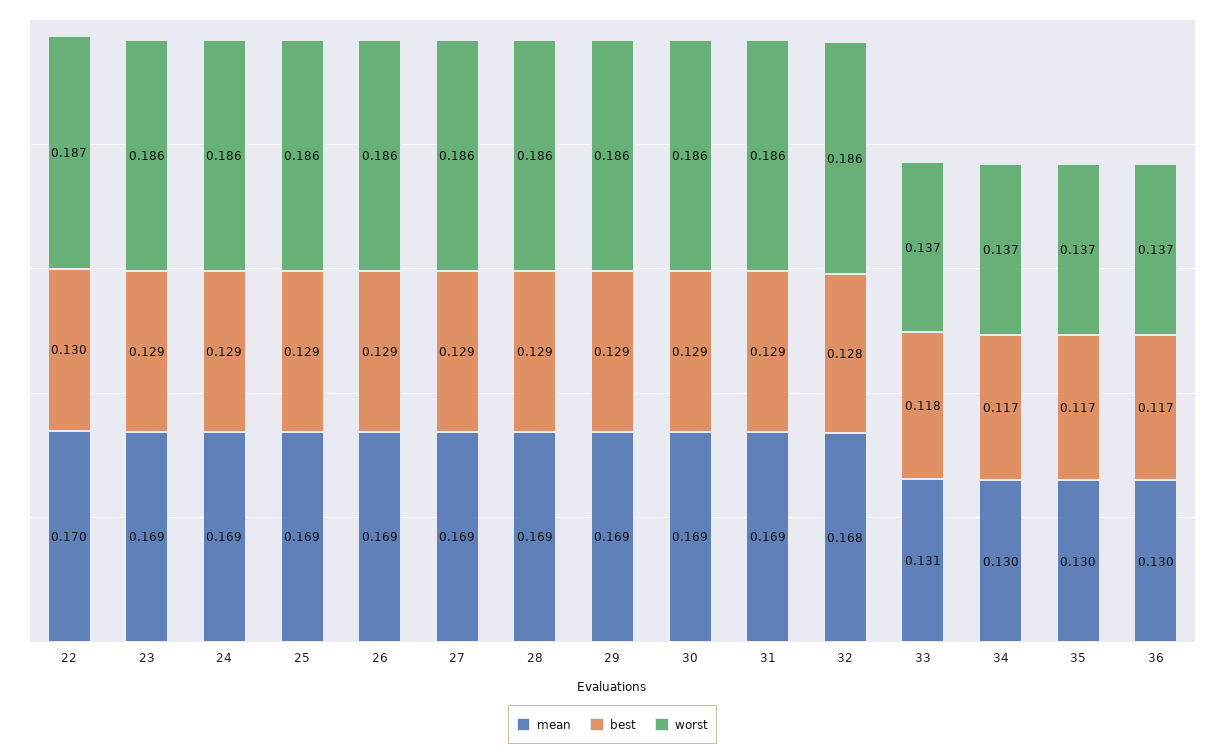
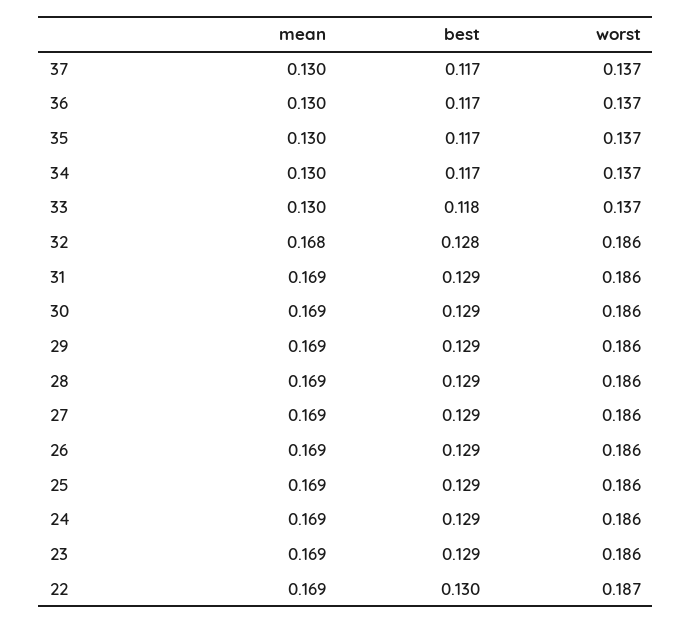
  {
    "mean": {
-     "22": 0.17,
+     "22": 0.169,
      "23": 0.169,
      "24": 0.169,
      "25": 0.169,
      "26": 0.169,
      "27": 0.169,
      "28": 0.169,
      "29": 0.169,
      "30": 0.169,
      "31": 0.169,
      "32": 0.168,
-     "33": 0.131,
+     "33": 0.13,
      "34": 0.13,
      "35": 0.13,
-     "36": 0.13
+     "36": 0.13,
+     "37": 0.13
    },
    "best": {
      "22": 0.13,
      "23": 0.129,
      "24": 0.129,
      "25": 0.129,
      "26": 0.129,
      "27": 0.129,
      "28": 0.129,
      "29": 0.129,
      "30": 0.129,
      "31": 0.129,
      "32": 0.128,
      "33": 0.118,
      "34": 0.117,
      "35": 0.117,
-     "36": 0.117
+     "36": 0.117,
+     "37": 0.117
    },
    "worst": {
      "22": 0.187,
      "23": 0.186,
      "24": 0.186,
      "25": 0.186,
      "26": 0.186,
      "27": 0.186,
      "28": 0.186,
      "29": 0.186,
      "30": 0.186,
      "31": 0.186,
      "32": 0.186,
      "33": 0.137,
      "34": 0.137,
      "35": 0.137,
-     "36": 0.137
+     "36": 0.137,
+     "37": 0.137
    }
  }

